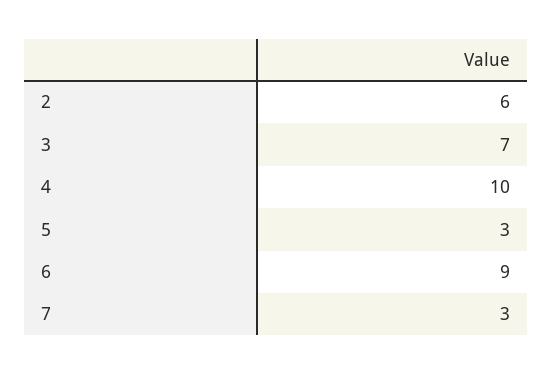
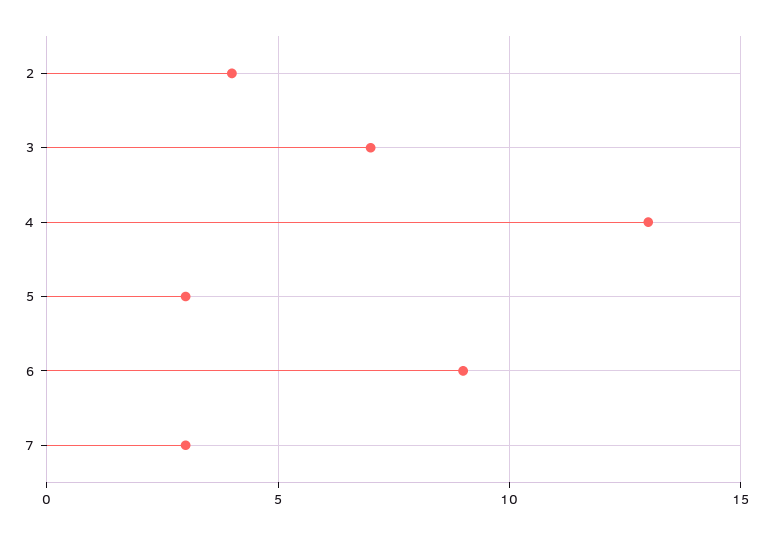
  {
-   "2": 6,
+   "2": 4,
    "3": 7,
-   "4": 10,
+   "4": 13,
    "5": 3,
    "6": 9,
    "7": 3
  }

